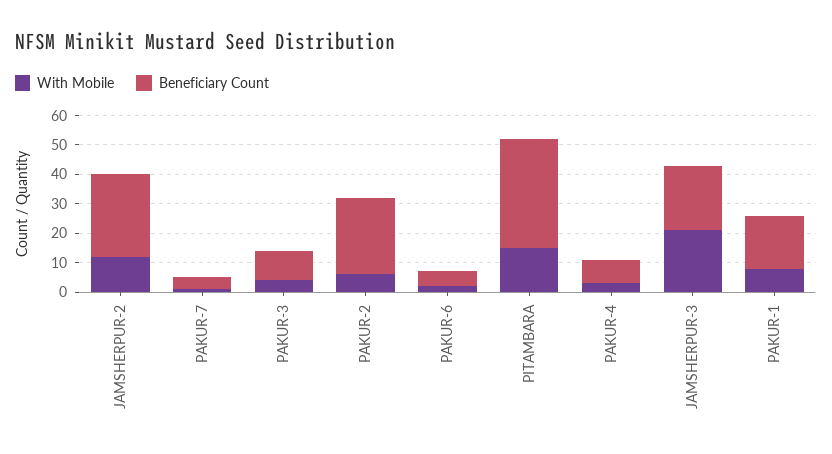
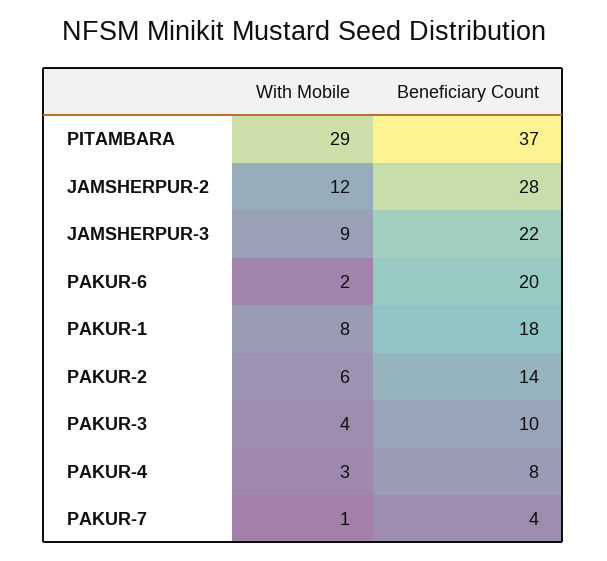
  {
    "With Mobile": {
      "JAMSHERPUR-2": 12,
      "PAKUR-7": 1,
      "PAKUR-3": 4,
      "PAKUR-2": 6,
      "PAKUR-6": 2,
-     "PITAMBARA": 15,
+     "PITAMBARA": 29,
      "PAKUR-4": 3,
-     "JAMSHERPUR-3": 20,
+     "JAMSHERPUR-3": 9,
      "PAKUR-1": 8
    },
    "Beneficiary Count": {
      "JAMSHERPUR-2": 28,
      "PAKUR-7": 4,
      "PAKUR-3": 10,
-     "PAKUR-2": 25,
+     "PAKUR-2": 14,
-     "PAKUR-6": 5,
+     "PAKUR-6": 20,
      "PITAMBARA": 37,
      "PAKUR-4": 8,
      "JAMSHERPUR-3": 22,
      "PAKUR-1": 18
    }
  }

